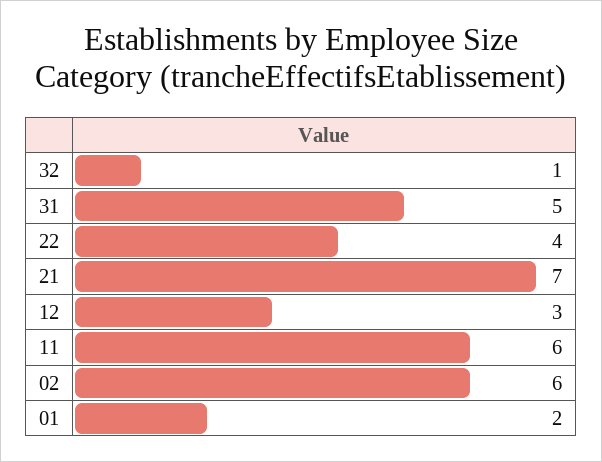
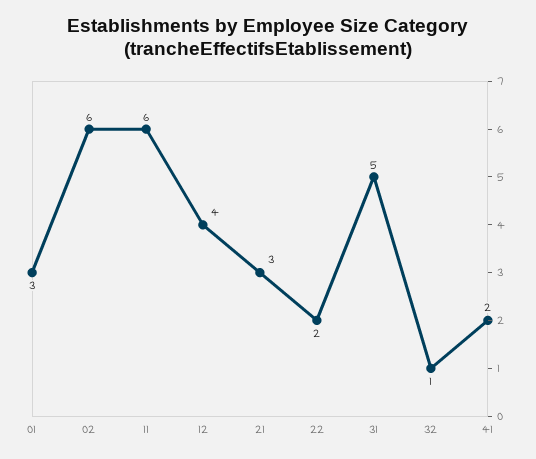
  {
    "32": 1,
    "31": 5,
-   "22": 4,
+   "22": 2,
-   "21": 7,
+   "21": 3,
-   "12": 3,
+   "12": 4,
    "11": 6,
    "02": 6,
-   "01": 2
+   "01": 3,
+   "41": 2
  }

